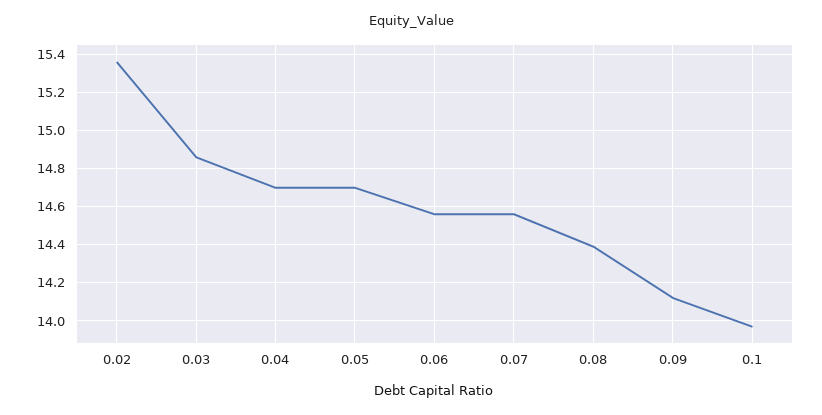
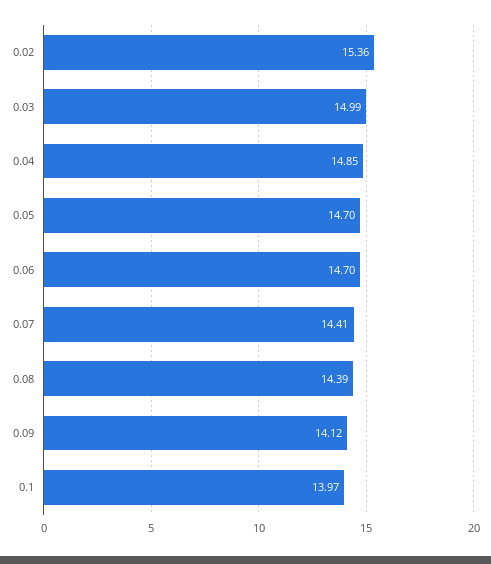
  {
    "0.02": 15.36,
-   "0.03": 14.85,
+   "0.03": 14.99,
-   "0.04": 14.7,
+   "0.04": 14.85,
    "0.05": 14.7,
-   "0.06": 14.55,
+   "0.06": 14.7,
-   "0.07": 14.55,
+   "0.07": 14.41,
    "0.08": 14.39,
    "0.09": 14.12,
    "0.1": 13.97
  }

